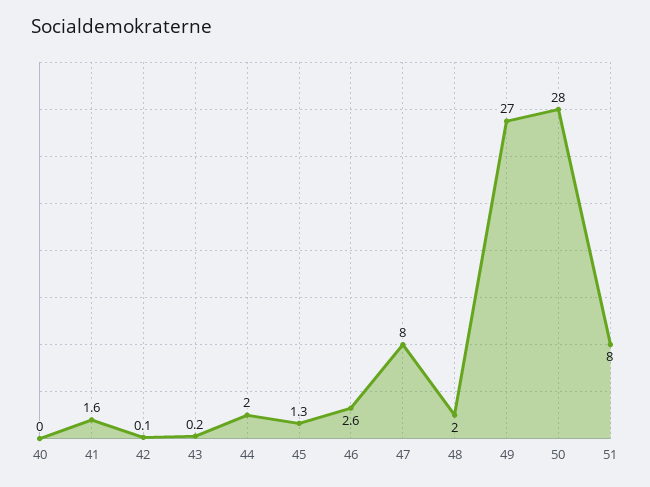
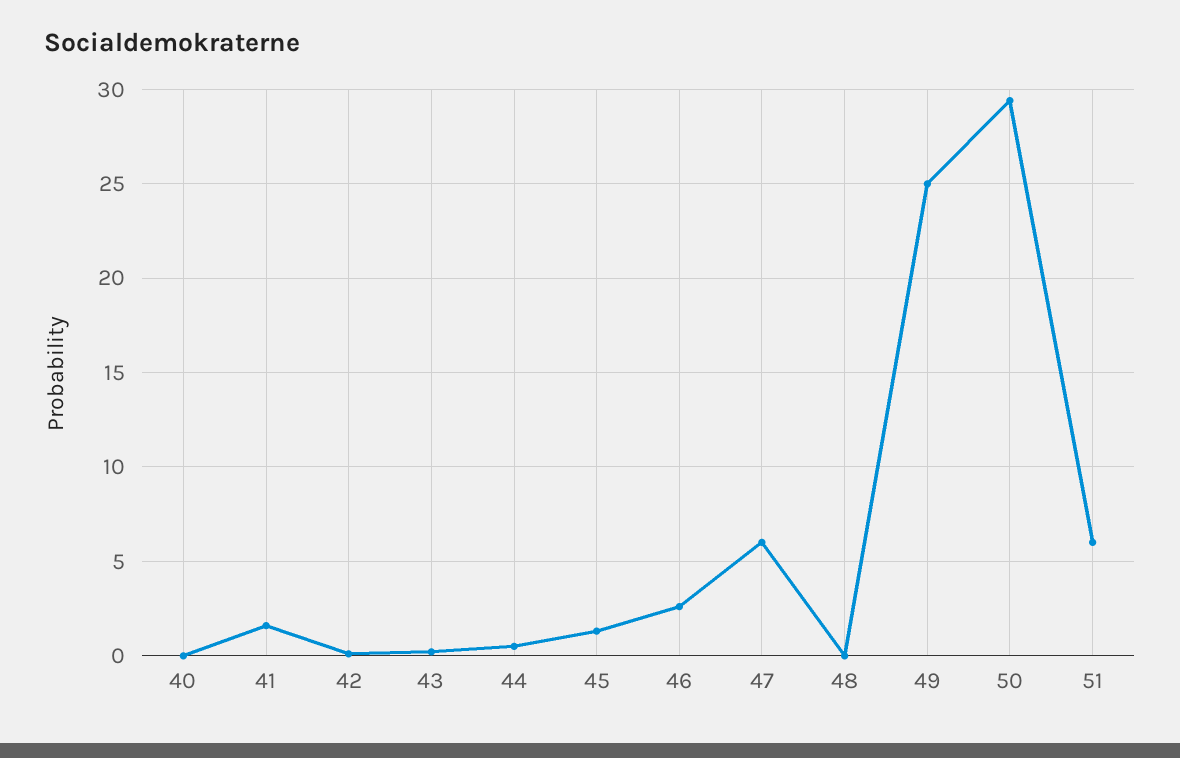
  {
    "40": 0,
    "41": 1.6,
    "42": 0.1,
    "43": 0.2,
-   "44": 2,
+   "44": 0.5,
    "45": 1.3,
    "46": 2.6,
-   "47": 8,
+   "47": 6,
-   "48": 2,
+   "48": 0,
-   "49": 27,
+   "49": 25,
-   "50": 28,
+   "50": 29.5,
-   "51": 8
+   "51": 6
  }

